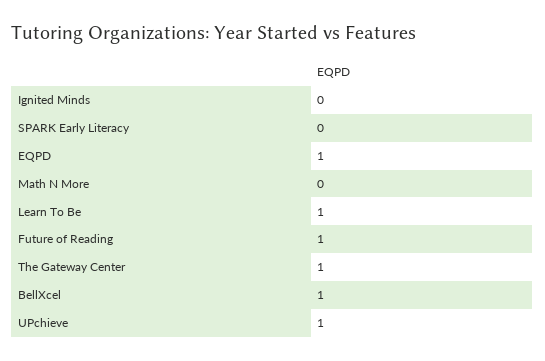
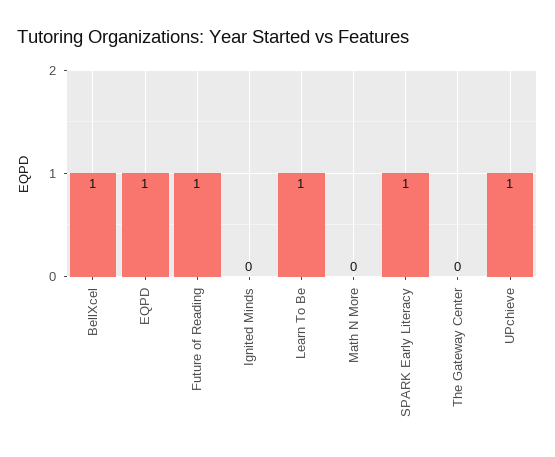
  {
    "Ignited Minds": 0,
-   "SPARK Early Literacy": 0,
+   "SPARK Early Literacy": 1,
    "EQPD": 1,
    "Math N More": 0,
    "Learn To Be": 1,
    "Future of Reading": 1,
-   "The Gateway Center": 1,
+   "The Gateway Center": 0,
    "BellXcel": 1,
    "UPchieve": 1
  }

